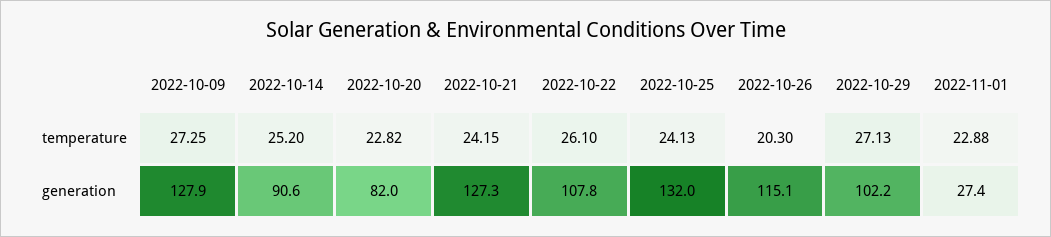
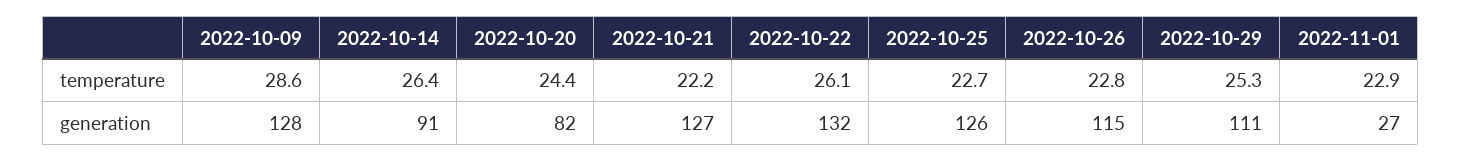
  {
    "2022-10-09": {
-     "temperature": 27.25,
+     "temperature": 28.6,
      "generation": 127.9
    },
    "2022-10-14": {
-     "temperature": 25.2,
+     "temperature": 26.4,
      "generation": 90.6
    },
    "2022-10-20": {
-     "temperature": 22.82,
+     "temperature": 24.4,
      "generation": 82
    },
    "2022-10-21": {
-     "temperature": 24.15,
+     "temperature": 22.2,
      "generation": 127.3
    },
    "2022-10-22": {
      "temperature": 26.1,
-     "generation": 107.8
+     "generation": 132
    },
    "2022-10-25": {
-     "temperature": 24.13,
+     "temperature": 22.7,
-     "generation": 132
+     "generation": 126
    },
    "2022-10-26": {
-     "temperature": 20.3,
+     "temperature": 22.8,
      "generation": 115.1
    },
    "2022-10-29": {
-     "temperature": 27.13,
+     "temperature": 25.3,
-     "generation": 102.2
+     "generation": 111
    },
    "2022-11-01": {
      "temperature": 22.88,
      "generation": 27.4
    }
  }

